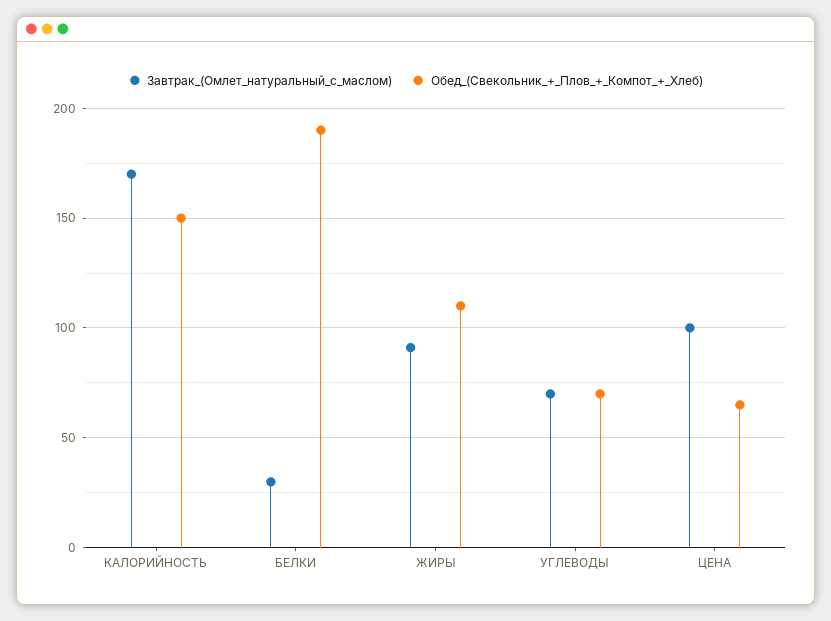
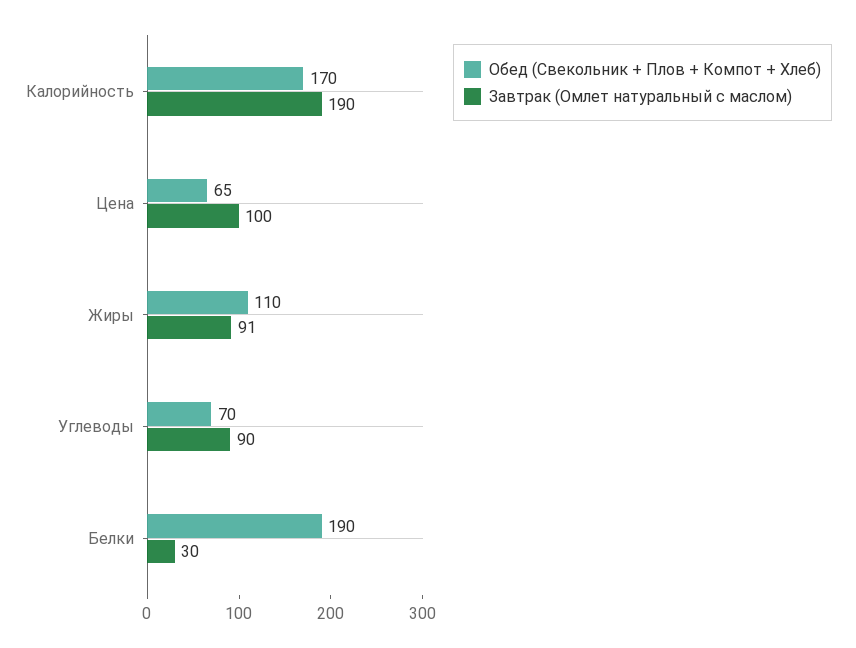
  {
    "Завтрак_(Омлет_натуральный_с_маслом)": {
-     "КАЛОРИЙНОСТЬ": 170,
+     "КАЛОРИЙНОСТЬ": 190,
      "БЕЛКИ": 30,
      "ЖИРЫ": 91,
-     "УГЛЕВОДЫ": 70,
+     "УГЛЕВОДЫ": 90,
      "ЦЕНА": 100
    },
    "Обед_(Свекольник_+_Плов_+_Компот_+_Хлеб)": {
-     "КАЛОРИЙНОСТЬ": 150,
+     "КАЛОРИЙНОСТЬ": 170,
      "БЕЛКИ": 190,
      "ЖИРЫ": 110,
      "УГЛЕВОДЫ": 70,
      "ЦЕНА": 65
    }
  }

